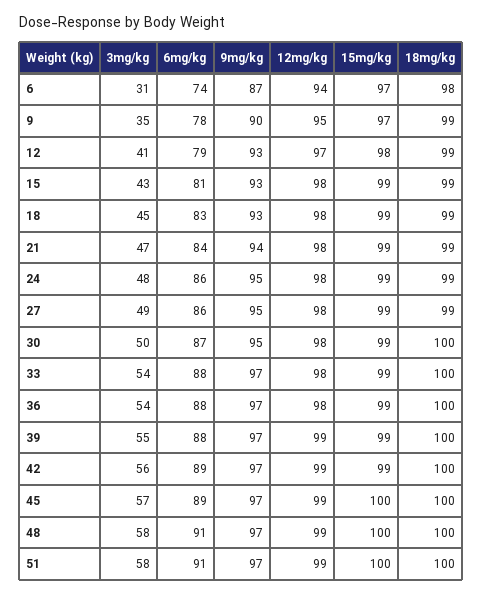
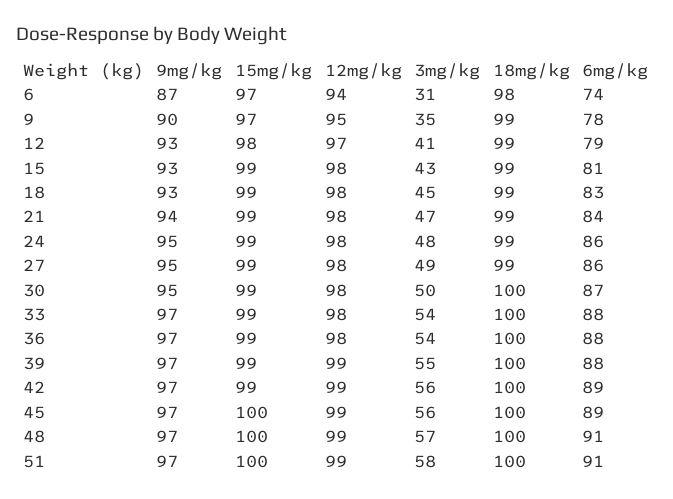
  {
    "3mg/kg": {
      "6": 31,
      "9": 35,
      "12": 41,
      "15": 43,
      "18": 45,
      "21": 47,
      "24": 48,
      "27": 49,
      "30": 50,
      "33": 54,
      "36": 54,
      "39": 55,
      "42": 56,
-     "45": 57,
+     "45": 56,
-     "48": 58,
+     "48": 57,
      "51": 58
    },
    "6mg/kg": {
      "6": 74,
      "9": 78,
      "12": 79,
      "15": 81,
      "18": 83,
      "21": 84,
      "24": 86,
      "27": 86,
      "30": 87,
      "33": 88,
      "36": 88,
      "39": 88,
      "42": 89,
      "45": 89,
      "48": 91,
      "51": 91
    },
    "9mg/kg": {
      "6": 87,
      "9": 90,
      "12": 93,
      "15": 93,
      "18": 93,
      "21": 94,
      "24": 95,
      "27": 95,
      "30": 95,
      "33": 97,
      "36": 97,
      "39": 97,
      "42": 97,
      "45": 97,
      "48": 97,
      "51": 97
    },
    "12mg/kg": {
      "6": 94,
      "9": 95,
      "12": 97,
      "15": 98,
      "18": 98,
      "21": 98,
      "24": 98,
      "27": 98,
      "30": 98,
      "33": 98,
      "36": 98,
      "39": 99,
      "42": 99,
      "45": 99,
      "48": 99,
      "51": 99
    },
    "15mg/kg": {
      "6": 97,
      "9": 97,
      "12": 98,
      "15": 99,
      "18": 99,
      "21": 99,
      "24": 99,
      "27": 99,
      "30": 99,
      "33": 99,
      "36": 99,
      "39": 99,
      "42": 99,
      "45": 100,
      "48": 100,
      "51": 100
    },
    "18mg/kg": {
      "6": 98,
      "9": 99,
      "12": 99,
      "15": 99,
      "18": 99,
      "21": 99,
      "24": 99,
      "27": 99,
      "30": 100,
      "33": 100,
      "36": 100,
      "39": 100,
      "42": 100,
      "45": 100,
      "48": 100,
      "51": 100
    }
  }

